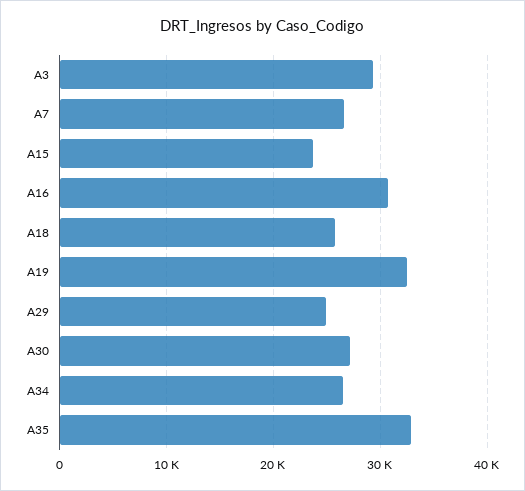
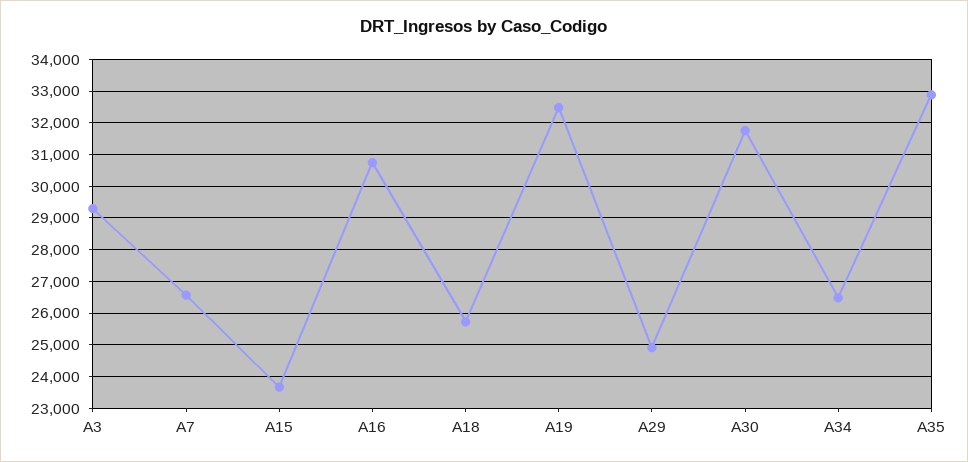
  {
    "A3": 29200,
    "A7": 26600,
    "A15": 23600,
    "A16": 30800,
    "A18": 25800,
    "A19": 32400,
    "A29": 25000,
-   "A30": 27000,
+   "A30": 31800,
    "A34": 26400,
    "A35": 32800
  }

